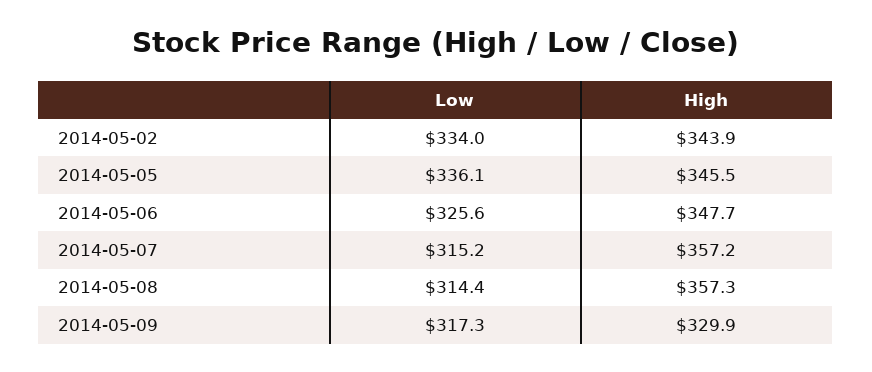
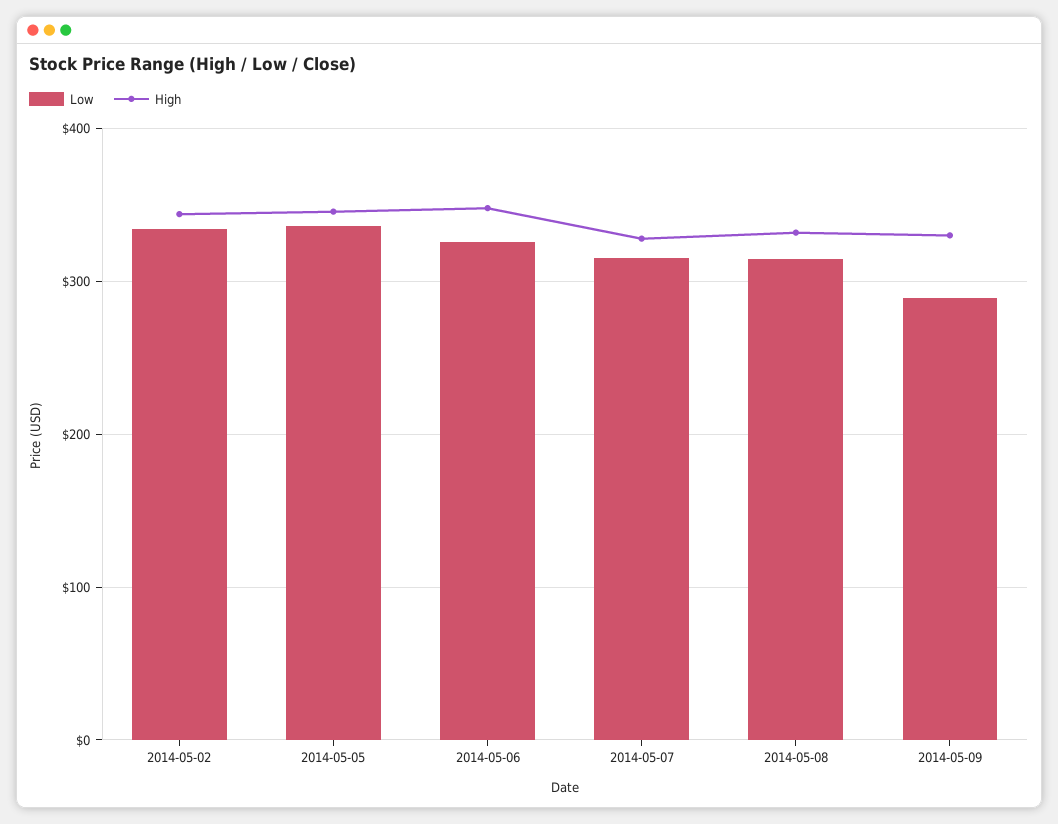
  {
    "Low": {
      "2014-05-02": 334,
      "2014-05-05": 336.1,
      "2014-05-06": 325.6,
      "2014-05-07": 315.2,
      "2014-05-08": 314.4,
-     "2014-05-09": 317.3
+     "2014-05-09": 290
    },
    "High": {
      "2014-05-02": 343.9,
      "2014-05-05": 345.5,
      "2014-05-06": 347.7,
-     "2014-05-07": 357.2,
+     "2014-05-07": 330,
-     "2014-05-08": 357.3,
+     "2014-05-08": 330,
      "2014-05-09": 329.9
    }
  }

